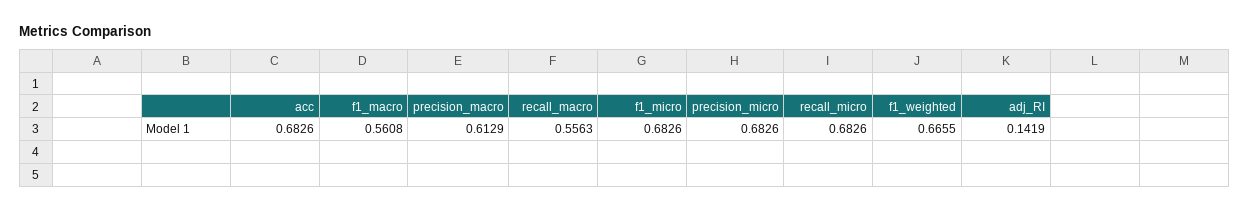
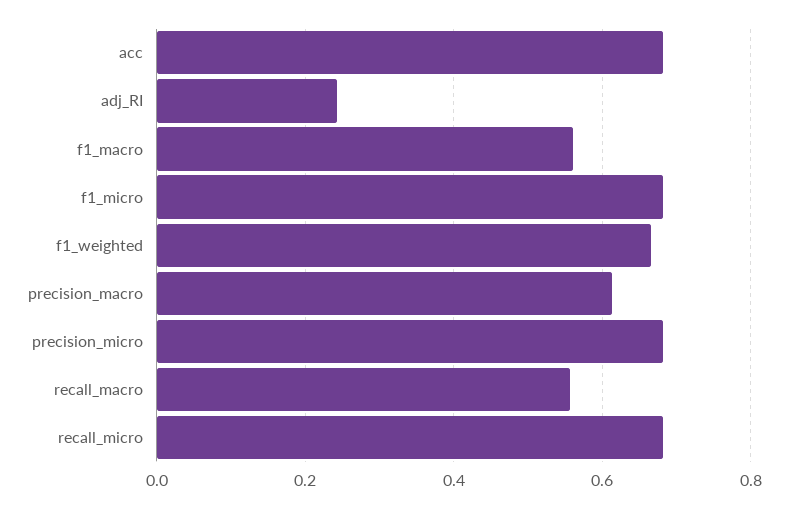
  {
    "acc": 0.6826,
    "f1_macro": 0.5608,
    "precision_macro": 0.6129,
    "recall_macro": 0.5563,
    "f1_micro": 0.6826,
    "precision_micro": 0.6826,
    "recall_micro": 0.6826,
    "f1_weighted": 0.6655,
-   "adj_RI": 0.1419
+   "adj_RI": 0.24
  }

